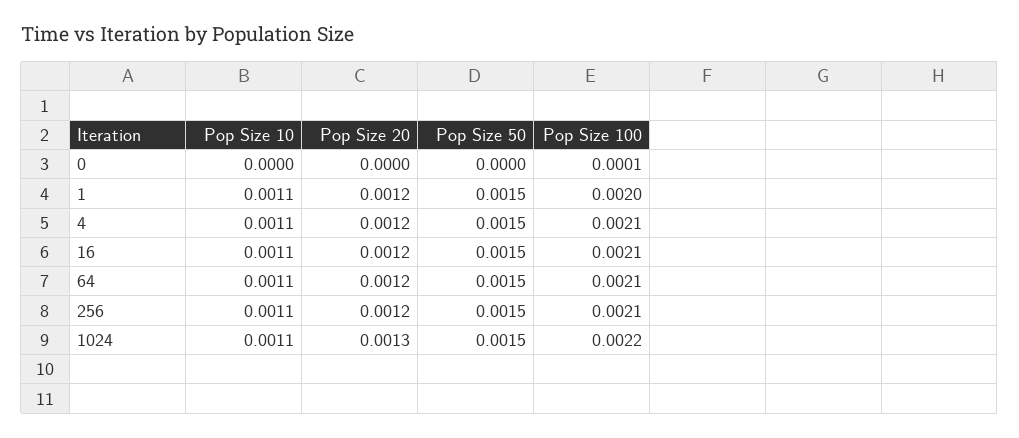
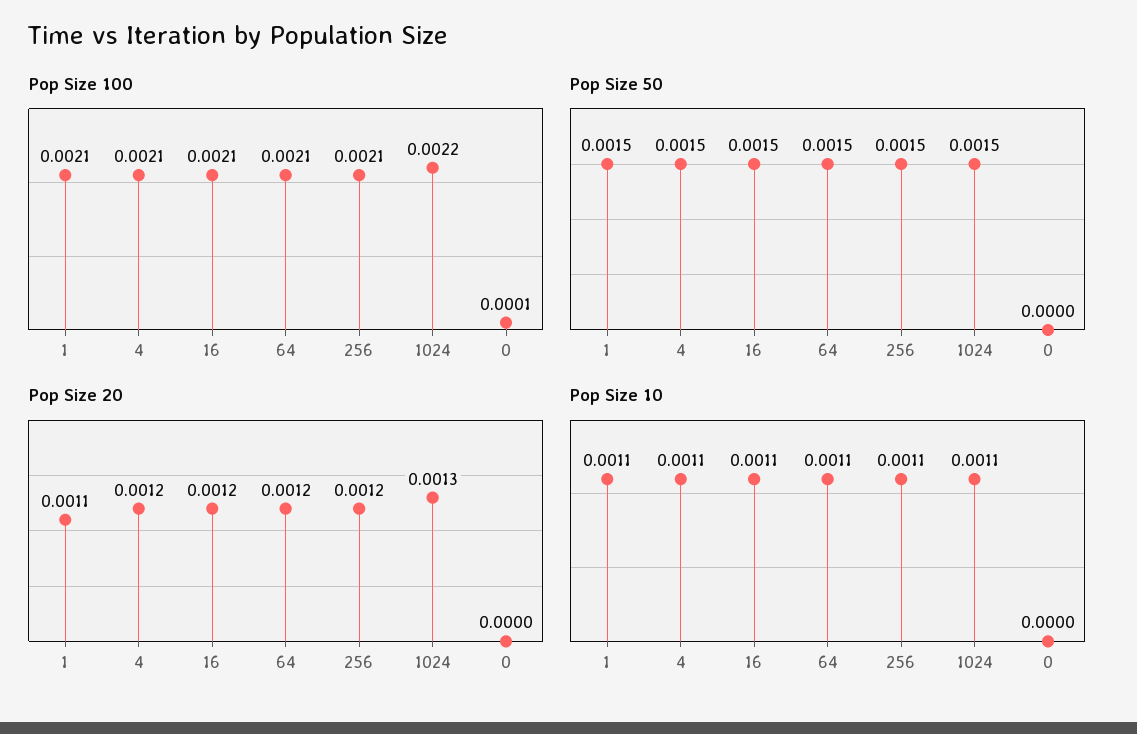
  {
    "Pop Size 10": {
      "0": 0,
      "1": 0.0011,
      "4": 0.0011,
      "16": 0.0011,
      "64": 0.0011,
      "256": 0.0011,
      "1024": 0.0011
    },
    "Pop Size 20": {
      "0": 0,
-     "1": 0.0012,
+     "1": 0.0011,
      "4": 0.0012,
      "16": 0.0012,
      "64": 0.0012,
      "256": 0.0012,
      "1024": 0.0013
    },
    "Pop Size 50": {
      "0": 0,
      "1": 0.0015,
      "4": 0.0015,
      "16": 0.0015,
      "64": 0.0015,
      "256": 0.0015,
      "1024": 0.0015
    },
    "Pop Size 100": {
      "0": 0.0001,
-     "1": 0.002,
+     "1": 0.0021,
      "4": 0.0021,
      "16": 0.0021,
      "64": 0.0021,
      "256": 0.0021,
      "1024": 0.0022
    }
  }

